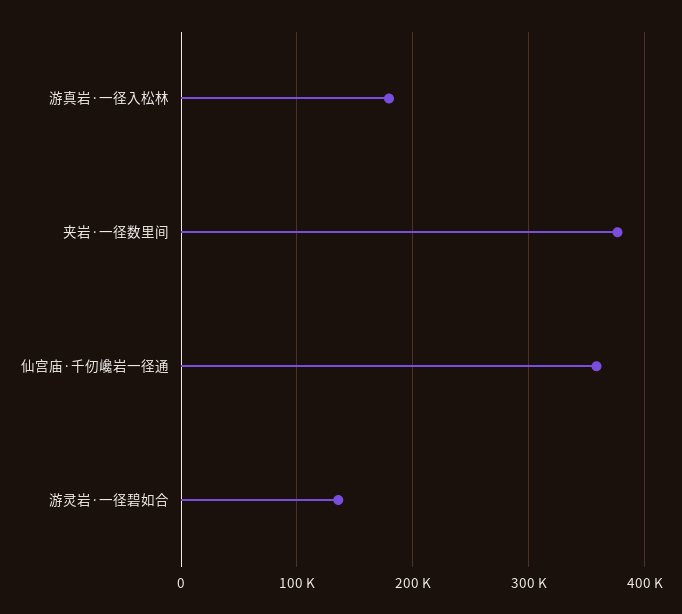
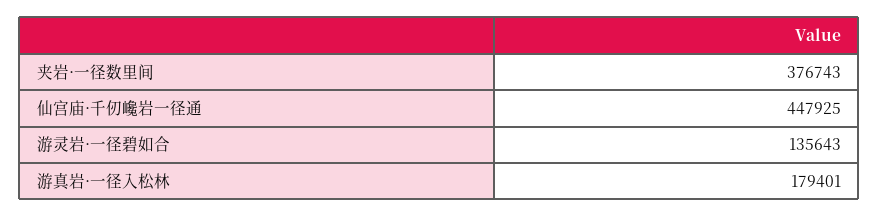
  {
    "游真岩·一径入松林": 179401,
    "夹岩·一径数里间": 376743,
-   "仙宫庙·千仞巉岩一径通": 360000,
+   "仙宫庙·千仞巉岩一径通": 447925,
    "游灵岩·一径碧如合": 135643
  }

